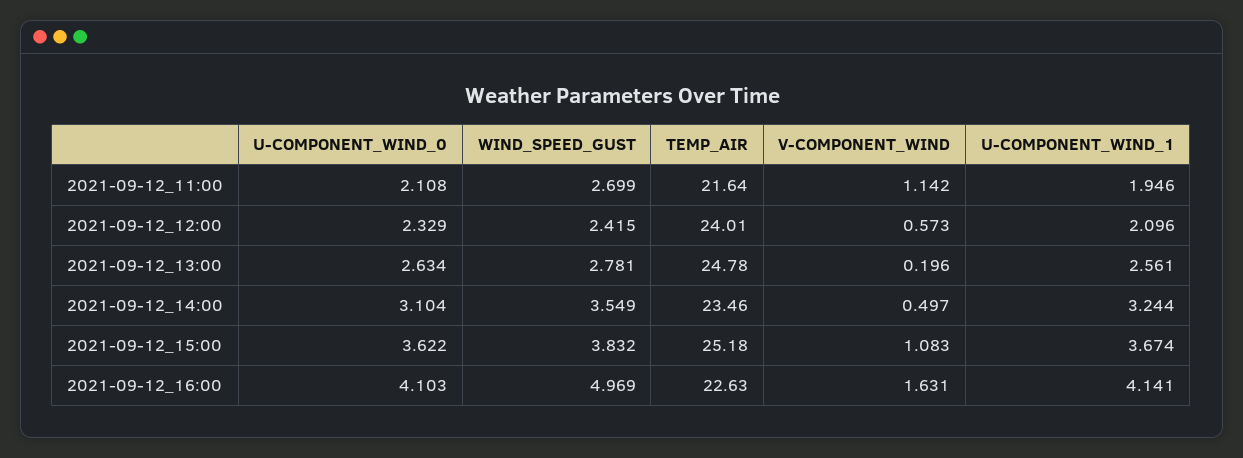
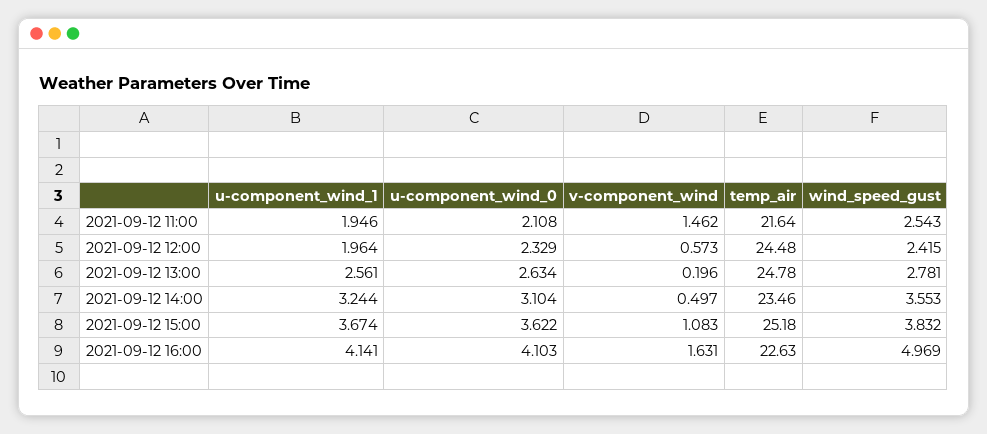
  {
    "U-COMPONENT_WIND_0": {
      "2021-09-12_11:00": 2.108,
      "2021-09-12_12:00": 2.329,
      "2021-09-12_13:00": 2.634,
      "2021-09-12_14:00": 3.104,
      "2021-09-12_15:00": 3.622,
      "2021-09-12_16:00": 4.103
    },
    "WIND_SPEED_GUST": {
-     "2021-09-12_11:00": 2.699,
+     "2021-09-12_11:00": 2.543,
      "2021-09-12_12:00": 2.415,
      "2021-09-12_13:00": 2.781,
-     "2021-09-12_14:00": 3.549,
+     "2021-09-12_14:00": 3.553,
      "2021-09-12_15:00": 3.832,
      "2021-09-12_16:00": 4.969
    },
    "TEMP_AIR": {
      "2021-09-12_11:00": 21.64,
-     "2021-09-12_12:00": 24.01,
+     "2021-09-12_12:00": 24.48,
      "2021-09-12_13:00": 24.78,
      "2021-09-12_14:00": 23.46,
      "2021-09-12_15:00": 25.18,
      "2021-09-12_16:00": 22.63
    },
    "V-COMPONENT_WIND": {
-     "2021-09-12_11:00": 1.142,
+     "2021-09-12_11:00": 1.462,
      "2021-09-12_12:00": 0.573,
      "2021-09-12_13:00": 0.196,
      "2021-09-12_14:00": 0.497,
      "2021-09-12_15:00": 1.083,
      "2021-09-12_16:00": 1.631
    },
    "U-COMPONENT_WIND_1": {
      "2021-09-12_11:00": 1.946,
-     "2021-09-12_12:00": 2.096,
+     "2021-09-12_12:00": 1.964,
      "2021-09-12_13:00": 2.561,
      "2021-09-12_14:00": 3.244,
      "2021-09-12_15:00": 3.674,
      "2021-09-12_16:00": 4.141
    }
  }

